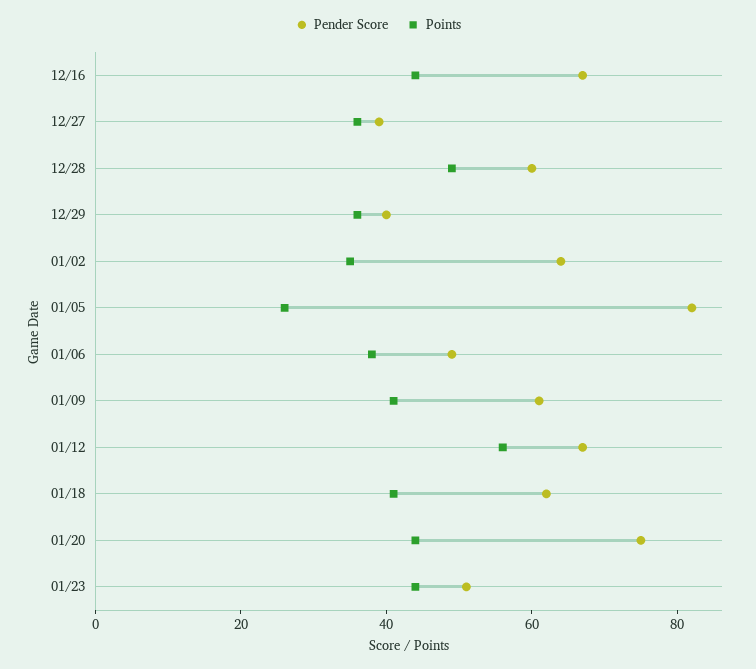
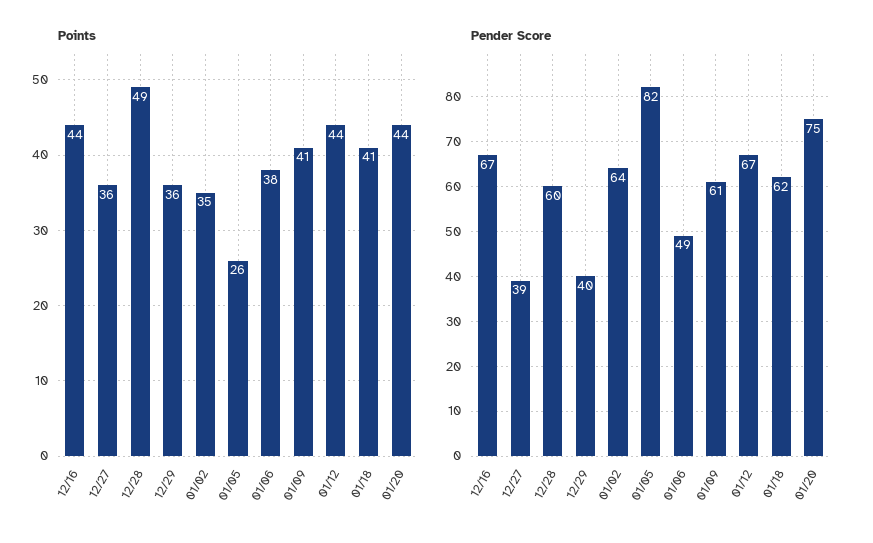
  {
    "Pender Score": {
      "12/16": 67,
      "12/27": 39,
      "12/28": 60,
      "12/29": 40,
      "01/02": 64,
      "01/05": 82,
      "01/06": 49,
      "01/09": 61,
      "01/12": 67,
      "01/18": 62,
-     "01/20": 75,
+     "01/20": 75
-     "01/23": 50
    },
    "Points": {
      "12/16": 44,
      "12/27": 36,
      "12/28": 49,
      "12/29": 36,
      "01/02": 35,
      "01/05": 26,
      "01/06": 38,
      "01/09": 41,
-     "01/12": 55,
+     "01/12": 44,
      "01/18": 41,
-     "01/20": 44,
+     "01/20": 44
-     "01/23": 45
    }
  }

